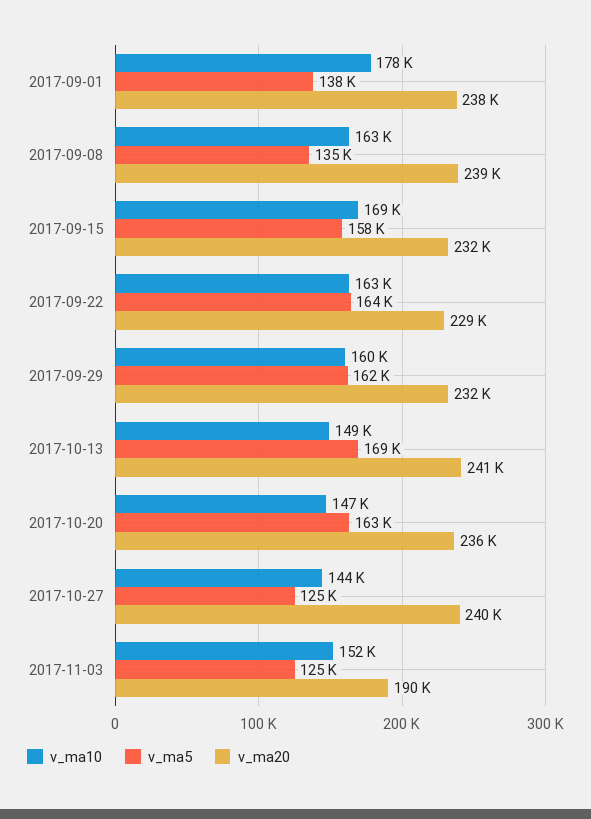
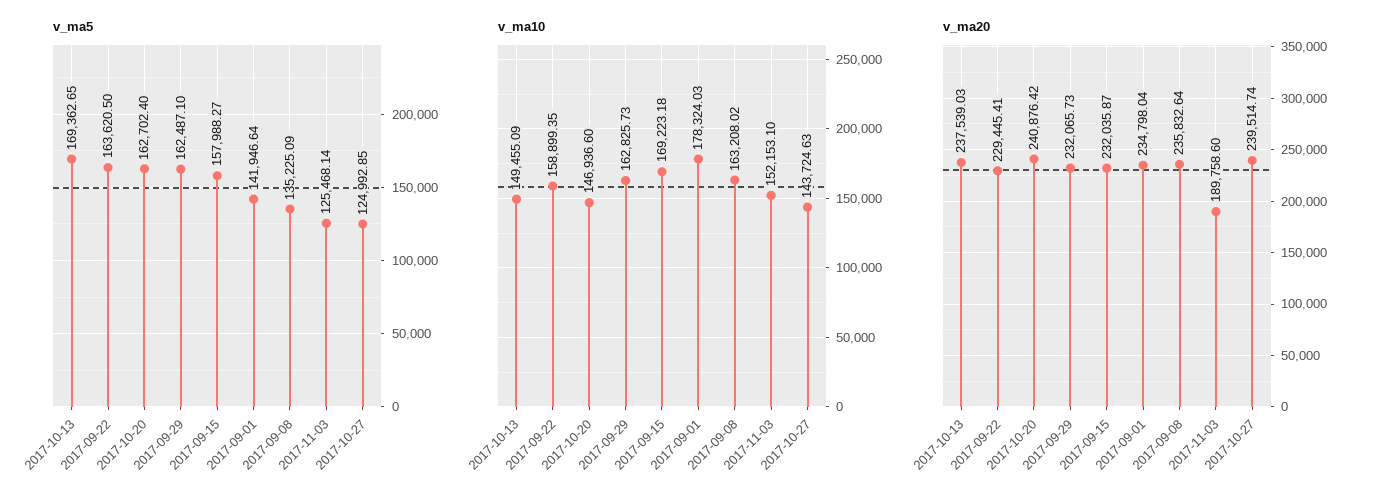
  {
    "v_ma10": {
      "2017-09-01": 178324.03,
      "2017-09-08": 163208.02,
      "2017-09-15": 169223.18,
-     "2017-09-22": 163000,
+     "2017-09-22": 158899.35,
-     "2017-09-29": 160000,
+     "2017-09-29": 162825.73,
      "2017-10-13": 149455.09,
      "2017-10-20": 146936.6,
      "2017-10-27": 143724.63,
      "2017-11-03": 152153.1
    },
    "v_ma5": {
-     "2017-09-01": 138000,
+     "2017-09-01": 141946.64,
      "2017-09-08": 135225.09,
      "2017-09-15": 157988.27,
      "2017-09-22": 163620.5,
      "2017-09-29": 162487.1,
      "2017-10-13": 169362.65,
      "2017-10-20": 162702.4,
      "2017-10-27": 124992.85,
      "2017-11-03": 125468.14
    },
    "v_ma20": {
-     "2017-09-01": 238000,
+     "2017-09-01": 234798.04,
-     "2017-09-08": 239000,
+     "2017-09-08": 235832.64,
      "2017-09-15": 232035.87,
      "2017-09-22": 229445.41,
      "2017-09-29": 232065.73,
-     "2017-10-13": 241000,
+     "2017-10-13": 237539.03,
-     "2017-10-20": 236000,
+     "2017-10-20": 240876.42,
      "2017-10-27": 239514.74,
      "2017-11-03": 189758.6
    }
  }

